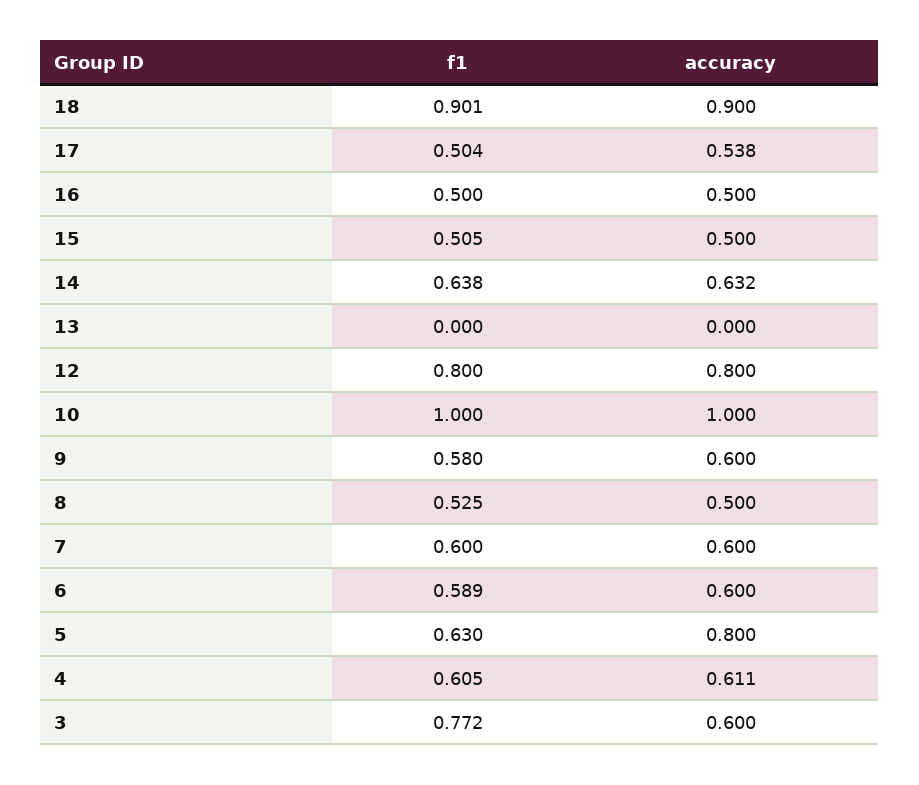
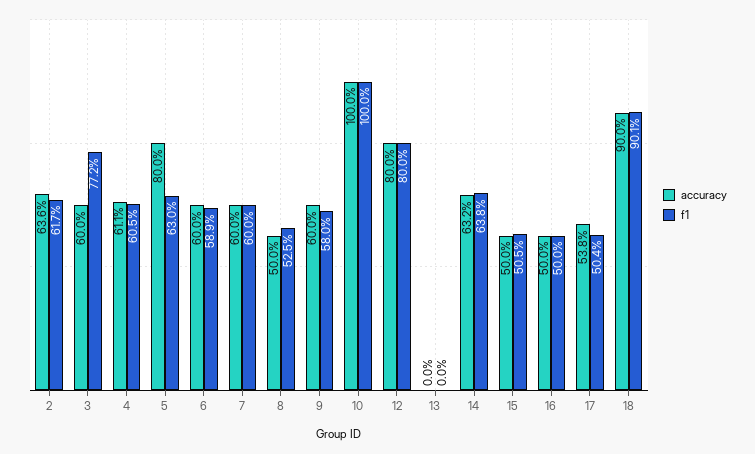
  {
    "f1": {
      "18": 0.901,
      "17": 0.504,
      "16": 0.5,
      "15": 0.505,
      "14": 0.638,
      "13": 0,
      "12": 0.8,
      "10": 1,
      "9": 0.58,
      "8": 0.525,
      "7": 0.6,
      "6": 0.589,
      "5": 0.63,
      "4": 0.605,
-     "3": 0.772
+     "3": 0.772,
+     "2": 0.617
    },
    "accuracy": {
      "18": 0.9,
      "17": 0.538,
      "16": 0.5,
      "15": 0.5,
      "14": 0.632,
      "13": 0,
      "12": 0.8,
      "10": 1,
      "9": 0.6,
      "8": 0.5,
      "7": 0.6,
      "6": 0.6,
      "5": 0.8,
      "4": 0.611,
-     "3": 0.6
+     "3": 0.6,
+     "2": 0.636
    }
  }

